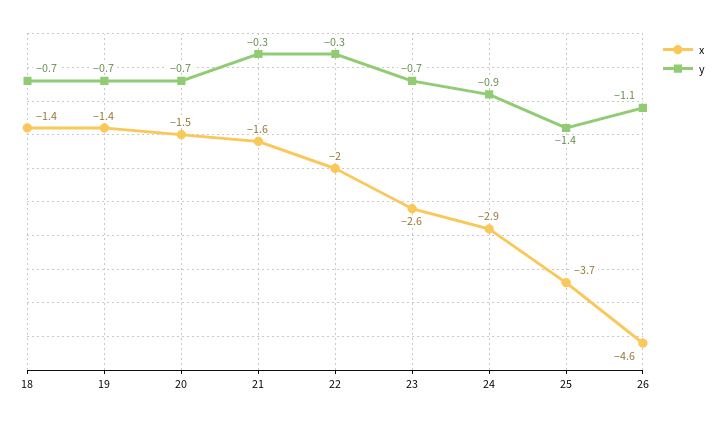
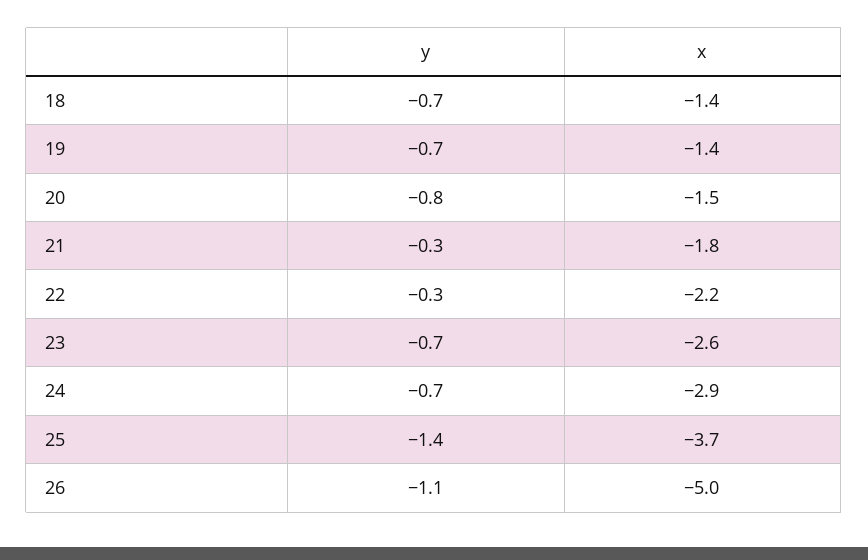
  {
    "x": {
      "18": -1.4,
      "19": -1.4,
      "20": -1.5,
-     "21": -1.6,
+     "21": -1.8,
-     "22": -2,
+     "22": -2.2,
      "23": -2.6,
      "24": -2.9,
      "25": -3.7,
-     "26": -4.6
+     "26": -5
    },
    "y": {
      "18": -0.7,
      "19": -0.7,
-     "20": -0.7,
+     "20": -0.8,
      "21": -0.3,
      "22": -0.3,
      "23": -0.7,
-     "24": -0.9,
+     "24": -0.7,
      "25": -1.4,
      "26": -1.1
    }
  }

